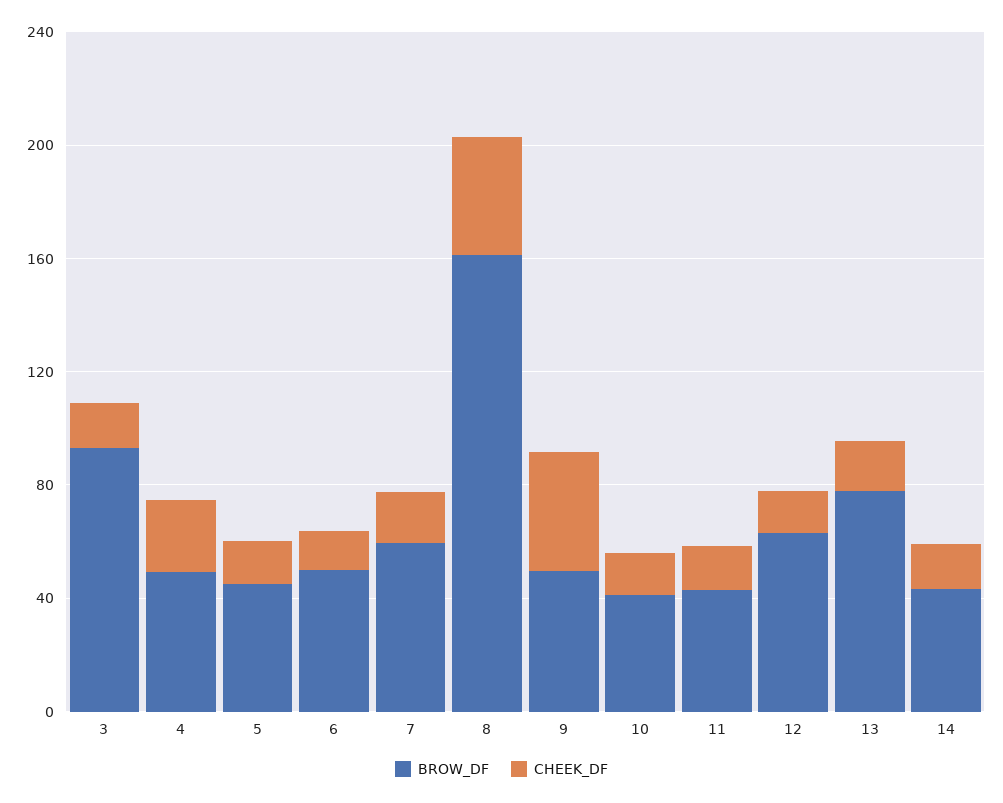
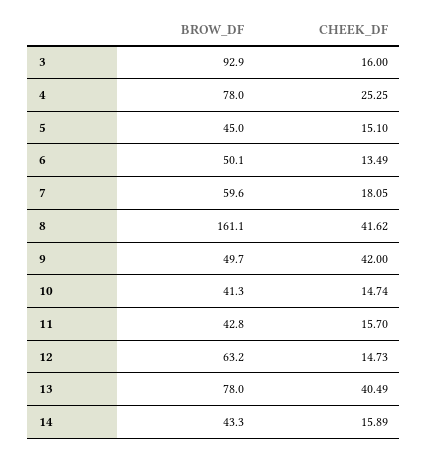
  {
    "BROW_DF": {
      "3": 92.9,
-     "4": 50,
+     "4": 78,
      "5": 45,
      "6": 50.1,
      "7": 59.6,
      "8": 161.1,
      "9": 49.7,
      "10": 41.3,
      "11": 42.8,
      "12": 63.2,
      "13": 78,
      "14": 43.3
    },
    "CHEEK_DF": {
      "3": 16,
      "4": 25.25,
      "5": 15.1,
      "6": 13.49,
      "7": 18.05,
      "8": 41.62,
      "9": 42,
      "10": 14.74,
      "11": 15.7,
      "12": 14.73,
-     "13": 20,
+     "13": 40.49,
      "14": 15.89
    }
  }

